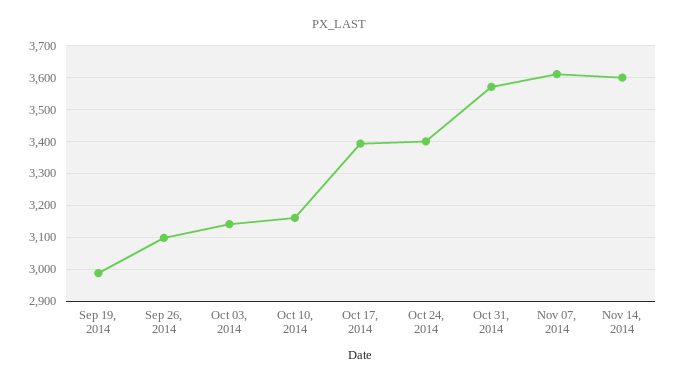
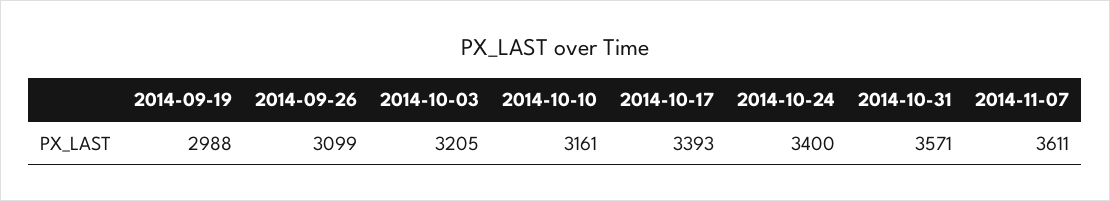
  {
    "Sep 19, 2014": 2988,
    "Sep 26, 2014": 3099,
-   "Oct 03, 2014": 3140,
+   "Oct 03, 2014": 3205,
    "Oct 10, 2014": 3161,
    "Oct 17, 2014": 3393,
    "Oct 24, 2014": 3400,
    "Oct 31, 2014": 3571,
-   "Nov 07, 2014": 3611,
+   "Nov 07, 2014": 3611
-   "Nov 14, 2014": 3600
  }

